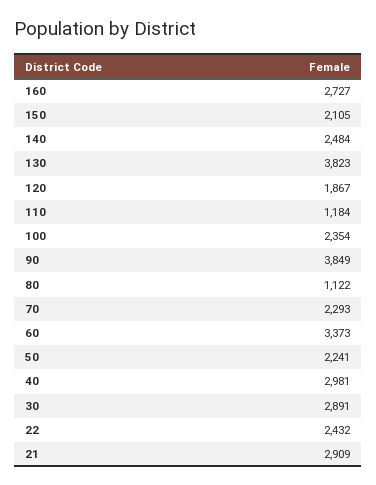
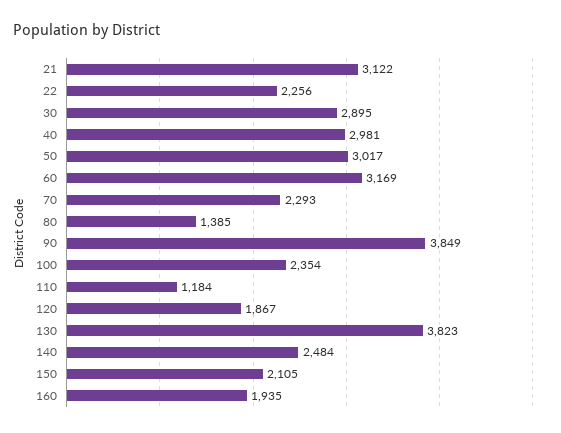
  {
-   "160": 2727,
+   "160": 1935,
    "150": 2105,
    "140": 2484,
    "130": 3823,
    "120": 1867,
    "110": 1184,
    "100": 2354,
    "90": 3849,
-   "80": 1122,
+   "80": 1385,
    "70": 2293,
-   "60": 3373,
+   "60": 3169,
-   "50": 2241,
+   "50": 3017,
    "40": 2981,
-   "30": 2891,
+   "30": 2895,
-   "22": 2432,
+   "22": 2256,
-   "21": 2909
+   "21": 3122
  }

